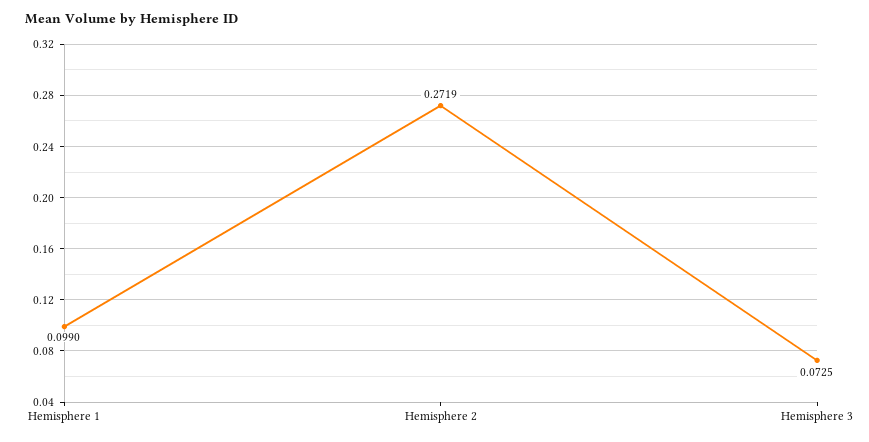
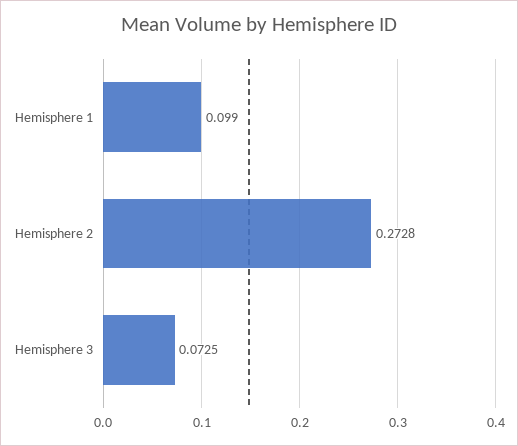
  {
    "Hemisphere 1": 0.099,
-   "Hemisphere 2": 0.2719,
+   "Hemisphere 2": 0.2728,
    "Hemisphere 3": 0.0725
  }

